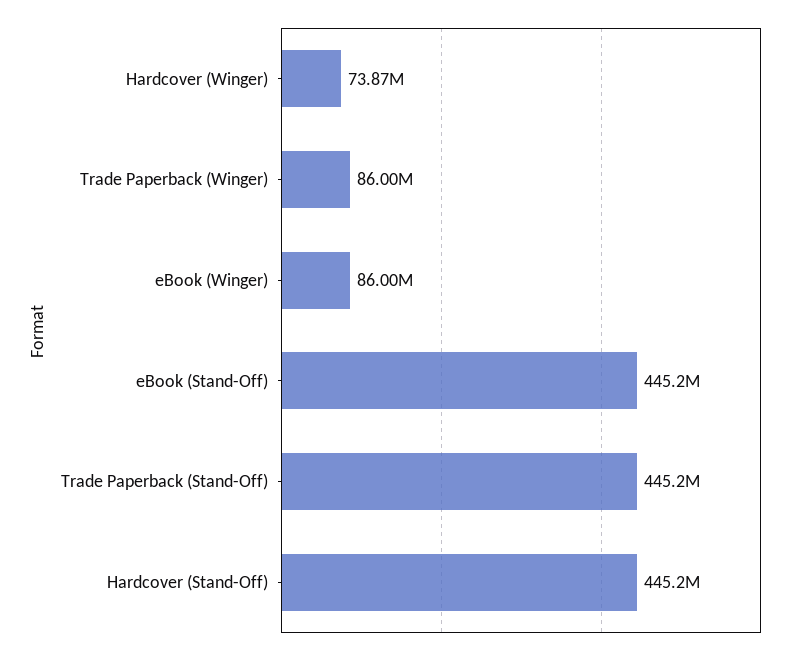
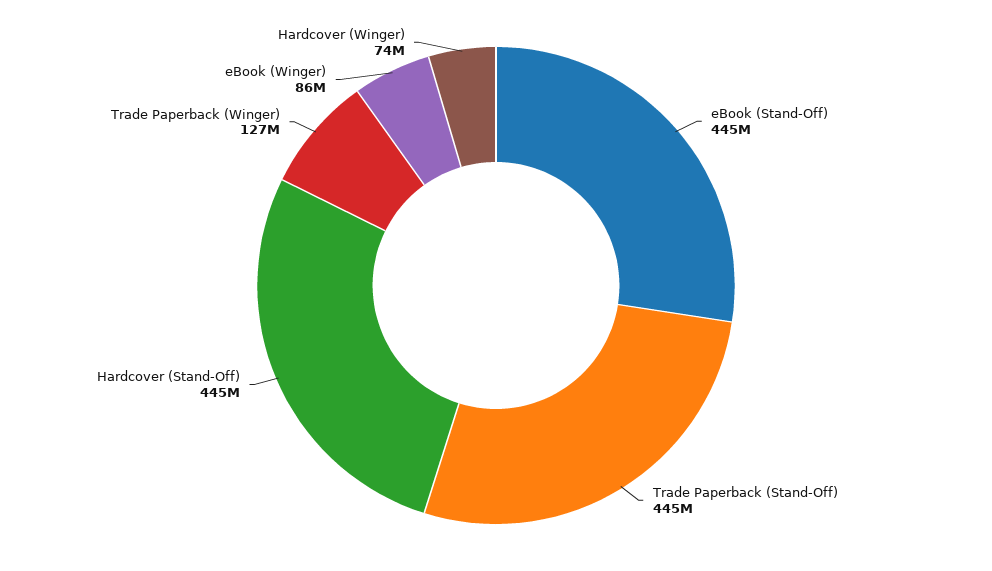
  {
    "Hardcover (Winger)": 73870000,
-   "Trade Paperback (Winger)": 86000000,
+   "Trade Paperback (Winger)": 127000000,
    "eBook (Winger)": 86000000,
    "eBook (Stand-Off)": 445200000,
    "Trade Paperback (Stand-Off)": 445200000,
    "Hardcover (Stand-Off)": 445200000
  }

